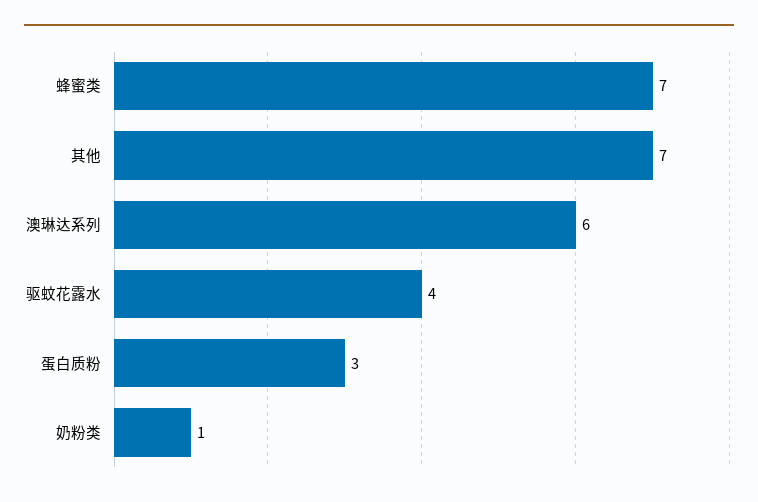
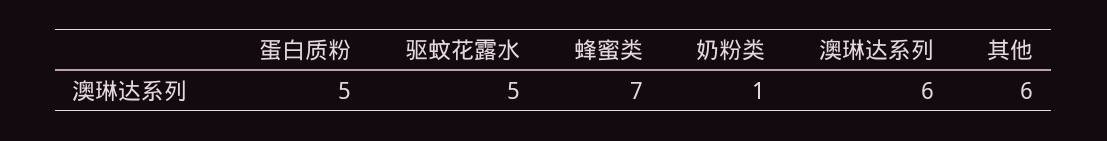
  {
    "蜂蜜类": 7,
-   "其他": 7,
+   "其他": 6,
    "澳琳达系列": 6,
-   "驱蚊花露水": 4,
+   "驱蚊花露水": 5,
-   "蛋白质粉": 3,
+   "蛋白质粉": 5,
    "奶粉类": 1
  }

